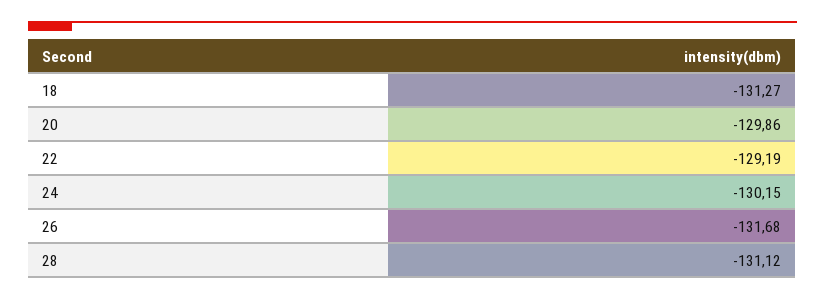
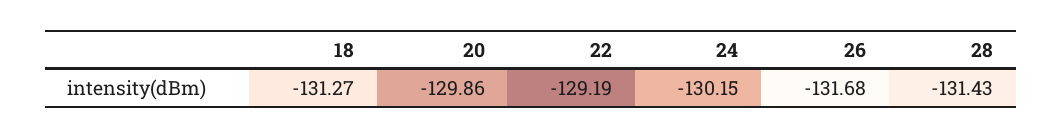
  {
    "18": -131.27,
    "20": -129.86,
    "22": -129.19,
    "24": -130.15,
    "26": -131.68,
-   "28": -131.12
+   "28": -131.43
  }

